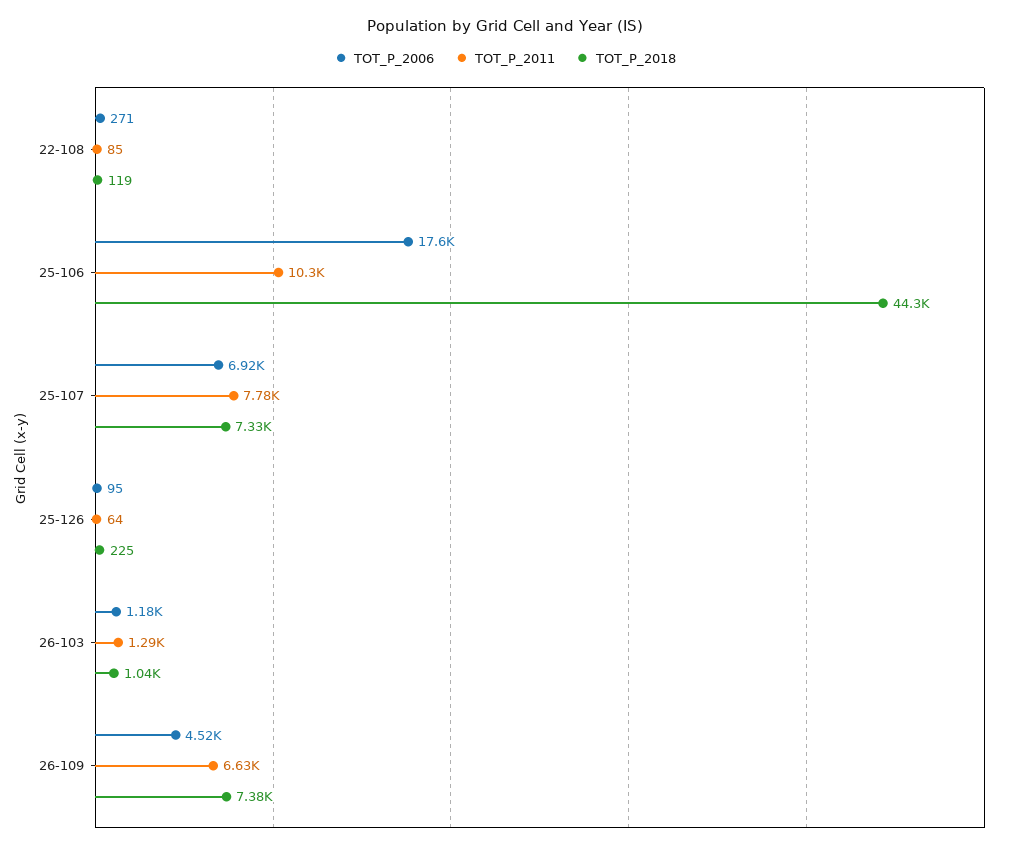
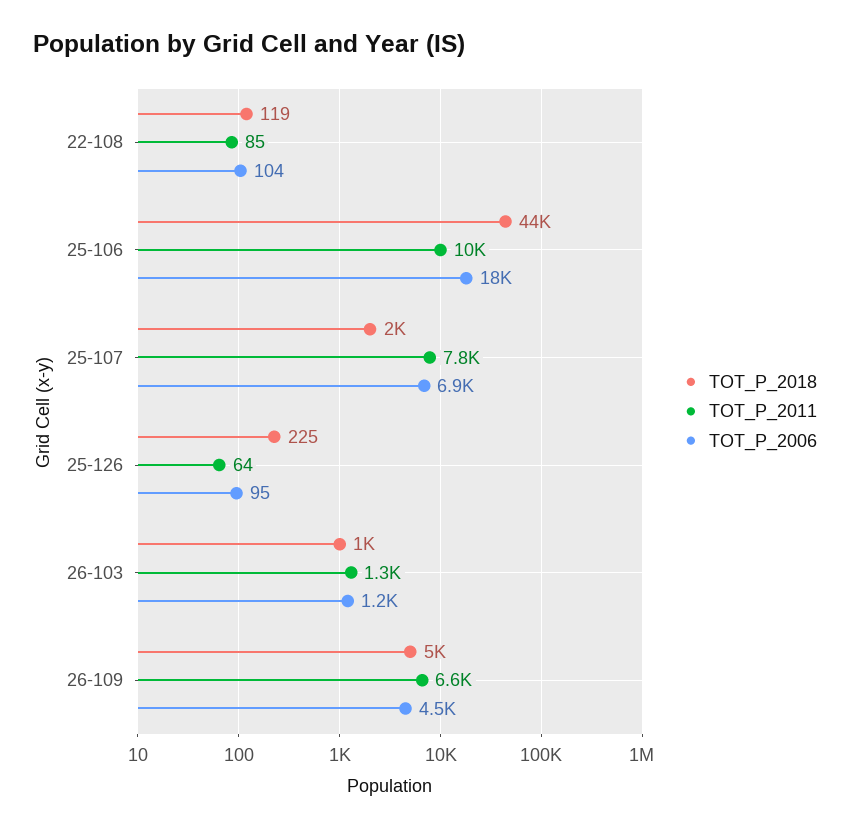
  {
    "TOT_P_2006": {
-     "22-108": 271,
+     "22-108": 104,
      "25-106": 17600,
      "25-107": 6920,
      "25-126": 95,
      "26-103": 1180,
      "26-109": 4520
    },
    "TOT_P_2011": {
      "22-108": 85,
      "25-106": 10300,
      "25-107": 7780,
      "25-126": 64,
      "26-103": 1290,
      "26-109": 6630
    },
    "TOT_P_2018": {
      "22-108": 119,
      "25-106": 44300,
-     "25-107": 7330,
+     "25-107": 2000,
      "25-126": 225,
      "26-103": 1040,
-     "26-109": 7380
+     "26-109": 5000
    }
  }

